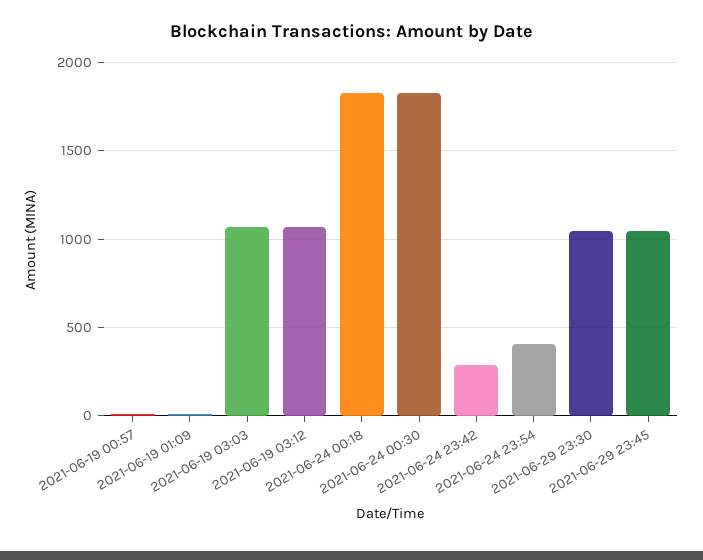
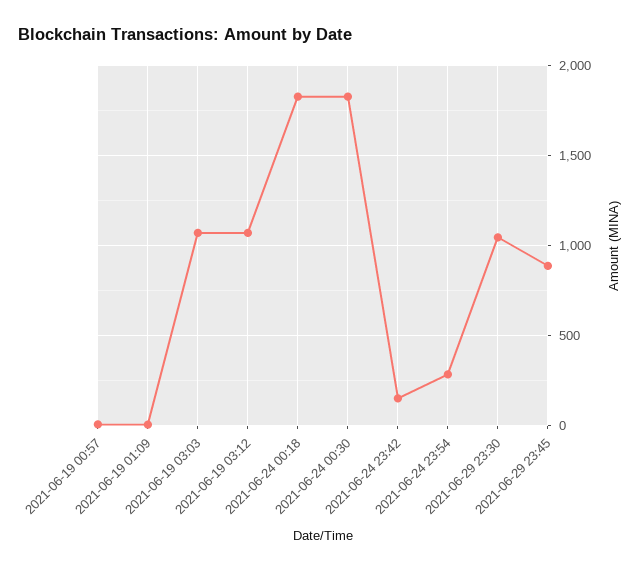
  {
    "2021-06-19 00:57": 0,
    "2021-06-19 01:09": 0,
    "2021-06-19 03:03": 1050,
    "2021-06-19 03:12": 1050,
    "2021-06-24 00:18": 1850,
    "2021-06-24 00:30": 1850,
-   "2021-06-24 23:42": 300,
+   "2021-06-24 23:42": 150,
-   "2021-06-24 23:54": 400,
+   "2021-06-24 23:54": 300,
    "2021-06-29 23:30": 1050,
-   "2021-06-29 23:45": 1050
+   "2021-06-29 23:45": 900
  }

